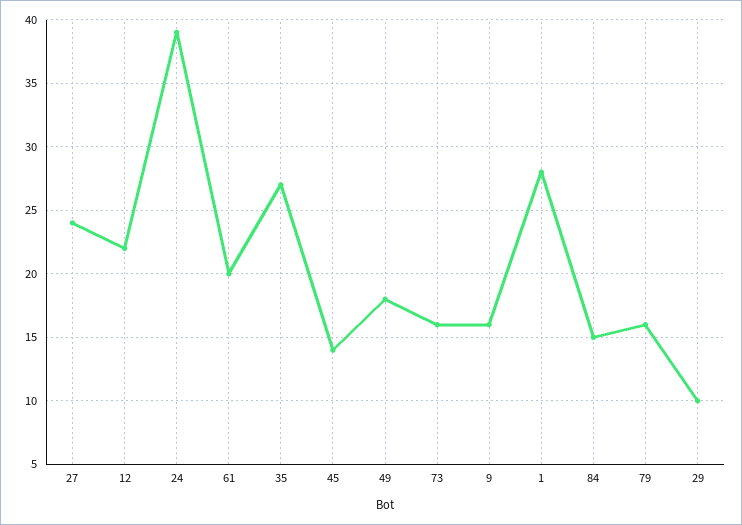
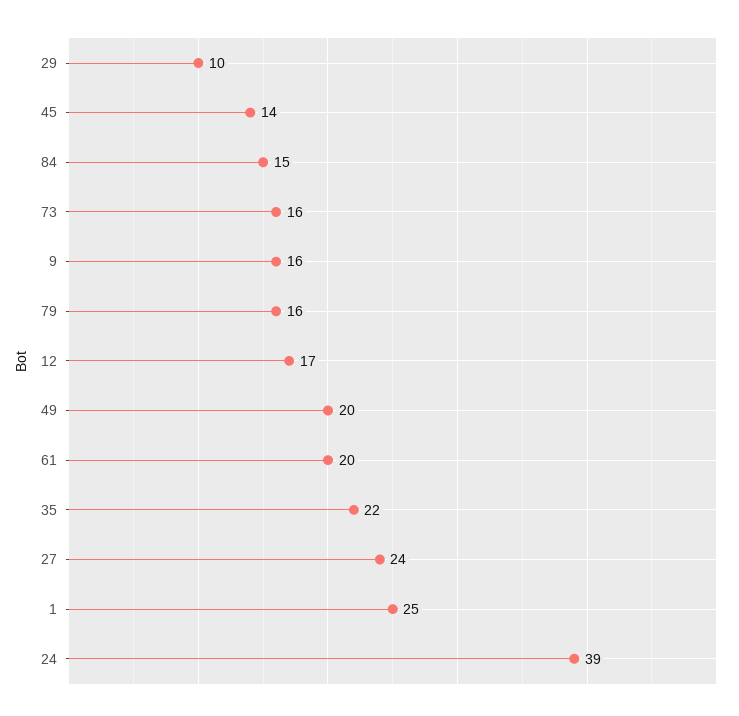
  {
    "27": 24,
-   "12": 22,
+   "12": 17,
    "24": 39,
    "61": 20,
-   "35": 27,
+   "35": 22,
    "45": 14,
-   "49": 18,
+   "49": 20,
    "73": 16,
    "9": 16,
-   "1": 28,
+   "1": 25,
    "84": 15,
    "79": 16,
    "29": 10
  }

